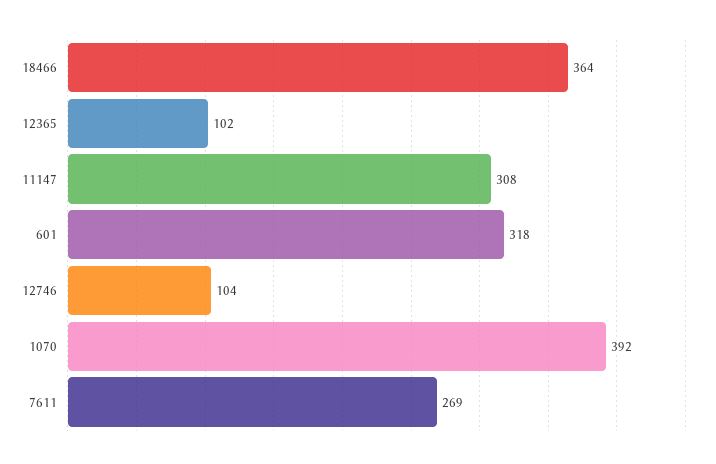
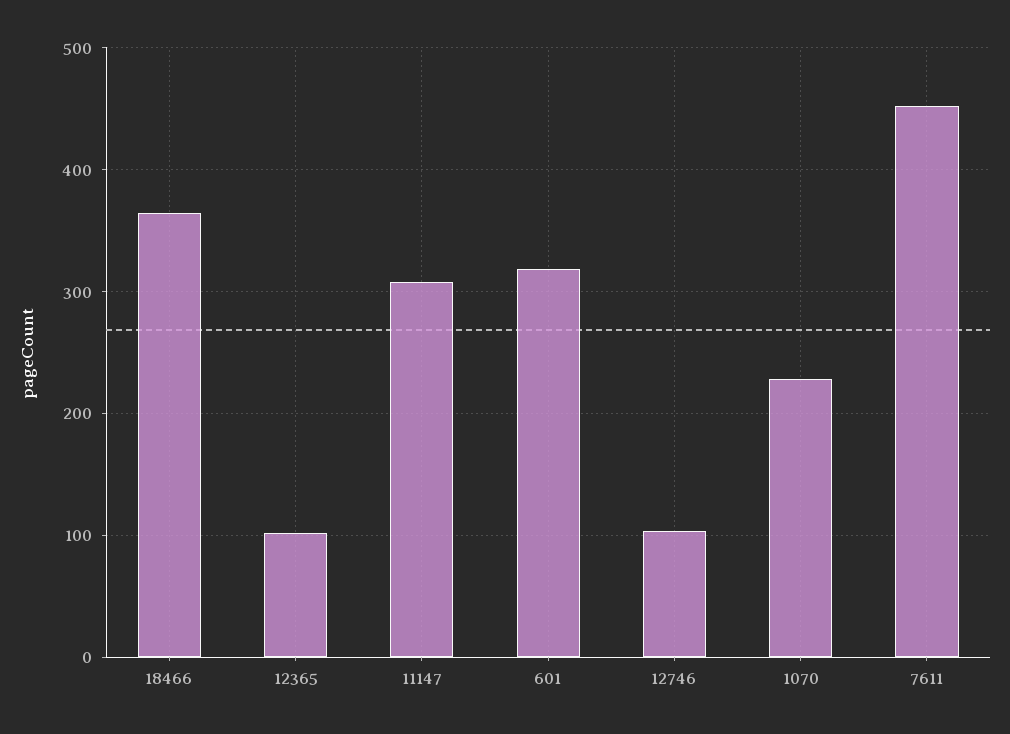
  {
    "18466": 364,
    "12365": 102,
    "11147": 308,
    "601": 318,
    "12746": 104,
-   "1070": 392,
+   "1070": 230,
-   "7611": 269
+   "7611": 450
  }

